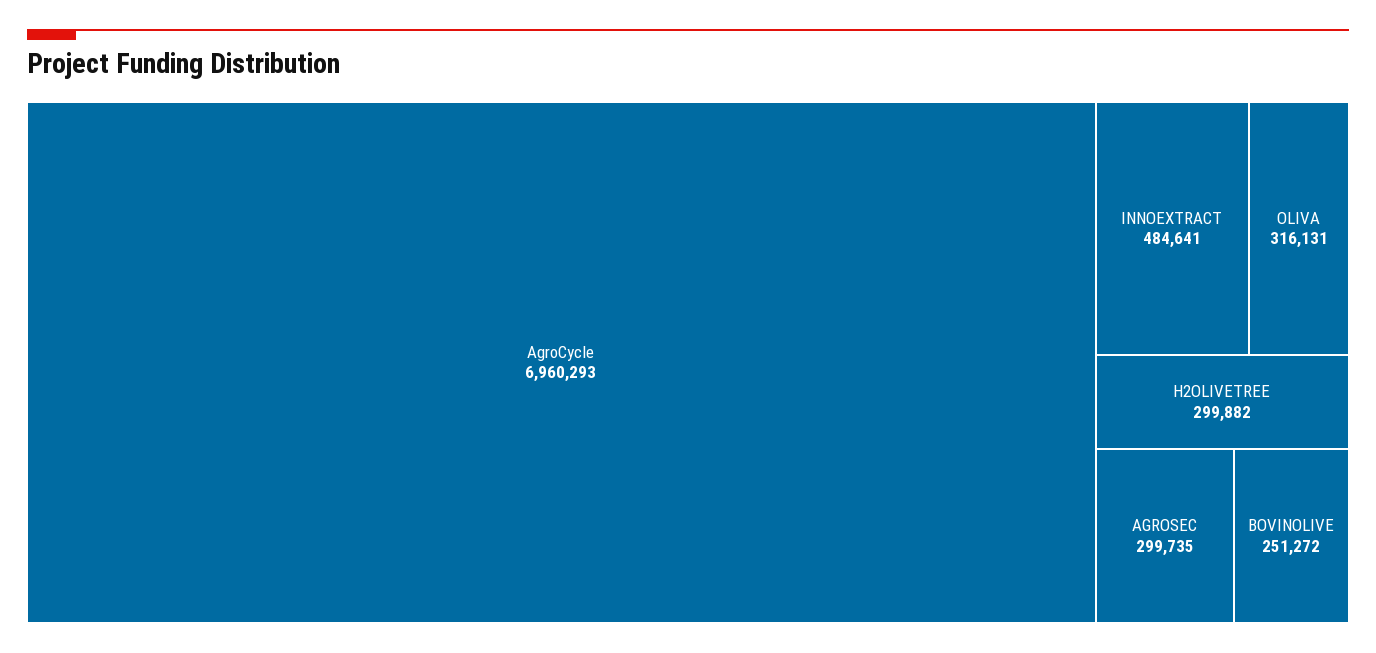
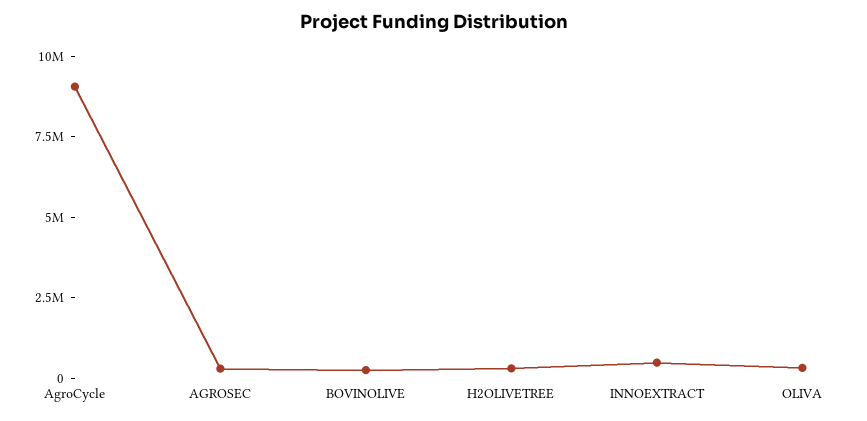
  {
-   "AgroCycle": 6960293,
+   "AgroCycle": 9000000,
    "INNOEXTRACT": 484641,
    "OLIVA": 316131,
    "H2OLIVETREE": 299882,
    "AGROSEC": 299735,
    "BOVINOLIVE": 251272
  }

